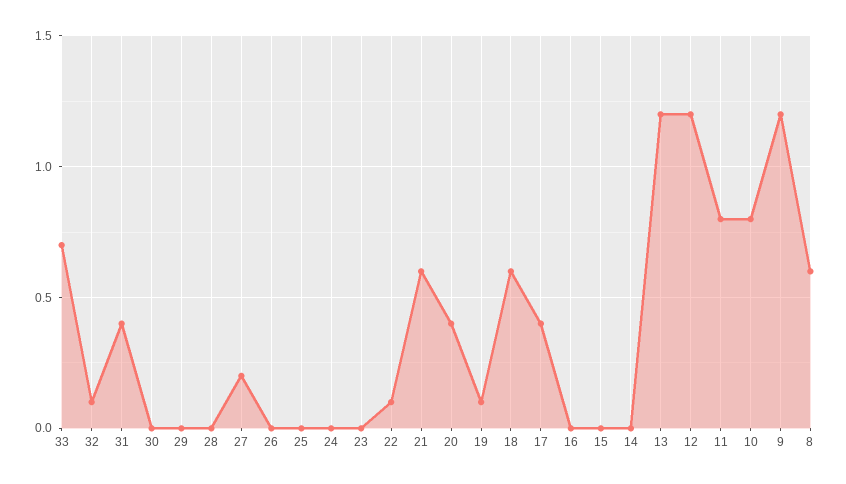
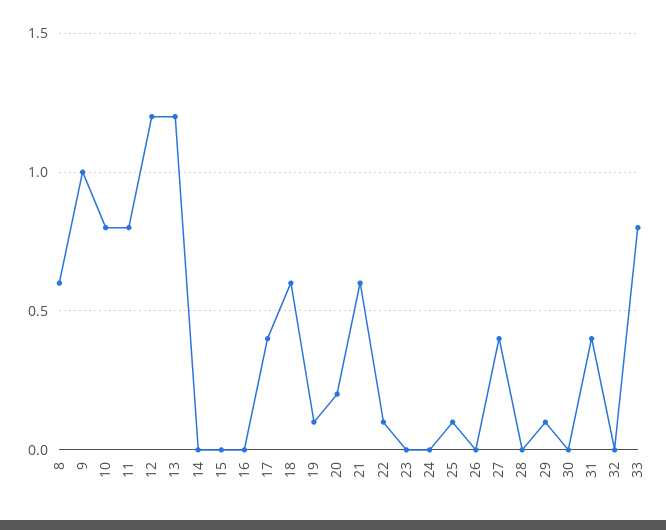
  {
-   "33": 0.7,
+   "33": 0.8,
-   "32": 0.1,
+   "32": 0,
    "31": 0.4,
    "30": 0,
-   "29": 0,
+   "29": 0.1,
    "28": 0,
-   "27": 0.2,
+   "27": 0.4,
    "26": 0,
-   "25": 0,
+   "25": 0.1,
    "24": 0,
    "23": 0,
    "22": 0.1,
    "21": 0.6,
-   "20": 0.4,
+   "20": 0.2,
    "19": 0.1,
    "18": 0.6,
    "17": 0.4,
    "16": 0,
    "15": 0,
    "14": 0,
    "13": 1.2,
    "12": 1.2,
    "11": 0.8,
    "10": 0.8,
-   "9": 1.2,
+   "9": 1,
    "8": 0.6
  }

